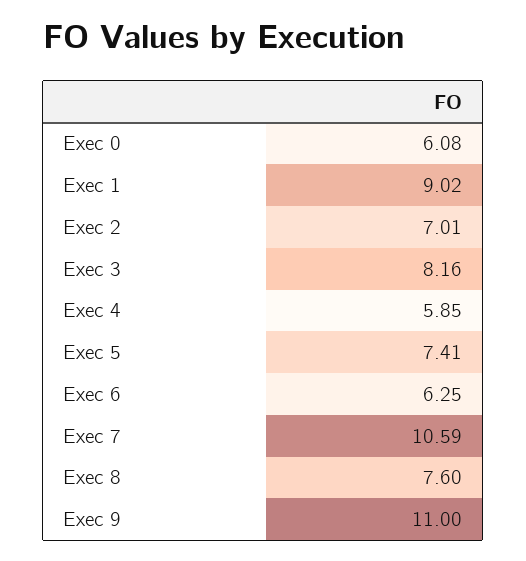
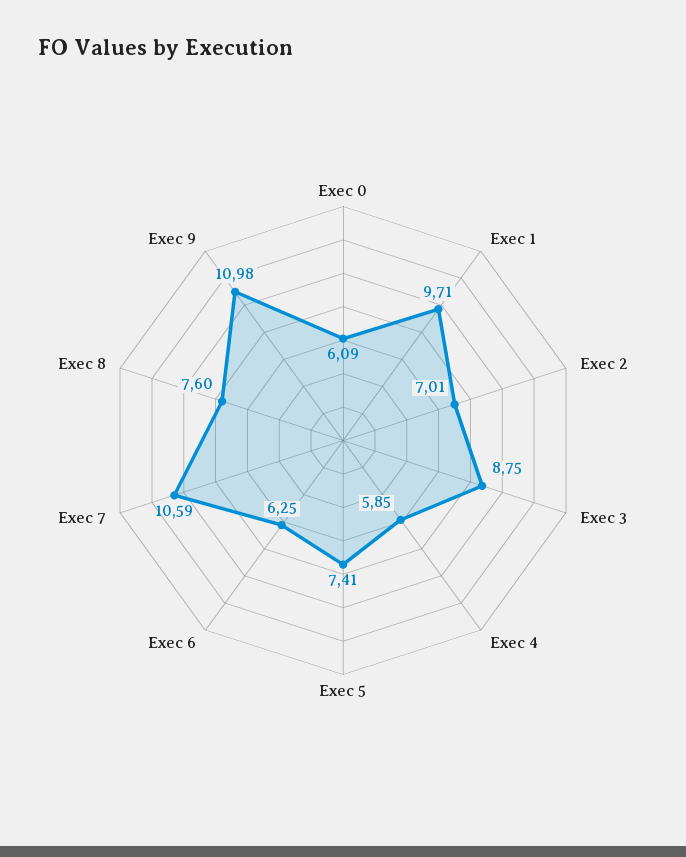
  {
-   "Exec 0": 6.08,
+   "Exec 0": 6.09,
-   "Exec 1": 9.02,
+   "Exec 1": 9.71,
    "Exec 2": 7.01,
-   "Exec 3": 8.16,
+   "Exec 3": 8.75,
    "Exec 4": 5.85,
    "Exec 5": 7.41,
    "Exec 6": 6.25,
    "Exec 7": 10.59,
    "Exec 8": 7.6,
-   "Exec 9": 11
+   "Exec 9": 10.98
  }

